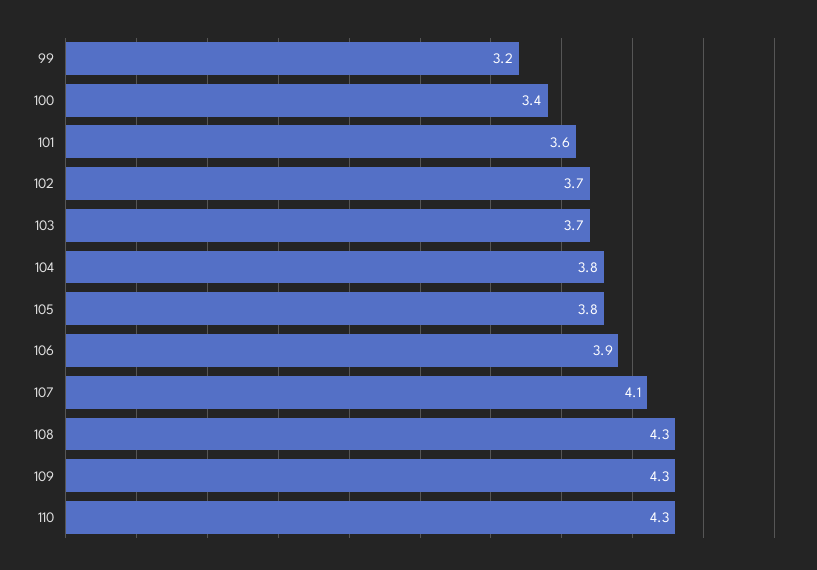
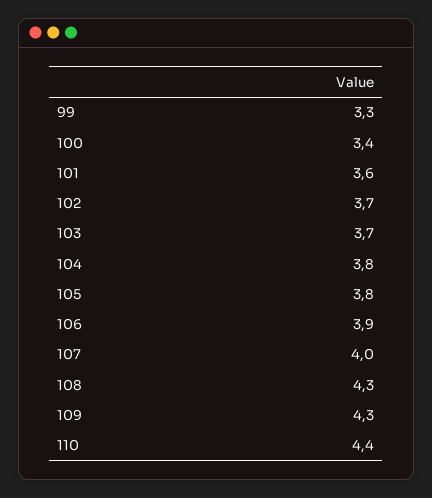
  {
-   "99": 3.2,
+   "99": 3.3,
    "100": 3.4,
    "101": 3.6,
    "102": 3.7,
    "103": 3.7,
    "104": 3.8,
    "105": 3.8,
    "106": 3.9,
-   "107": 4.1,
+   "107": 4,
    "108": 4.3,
    "109": 4.3,
-   "110": 4.3
+   "110": 4.4
  }

